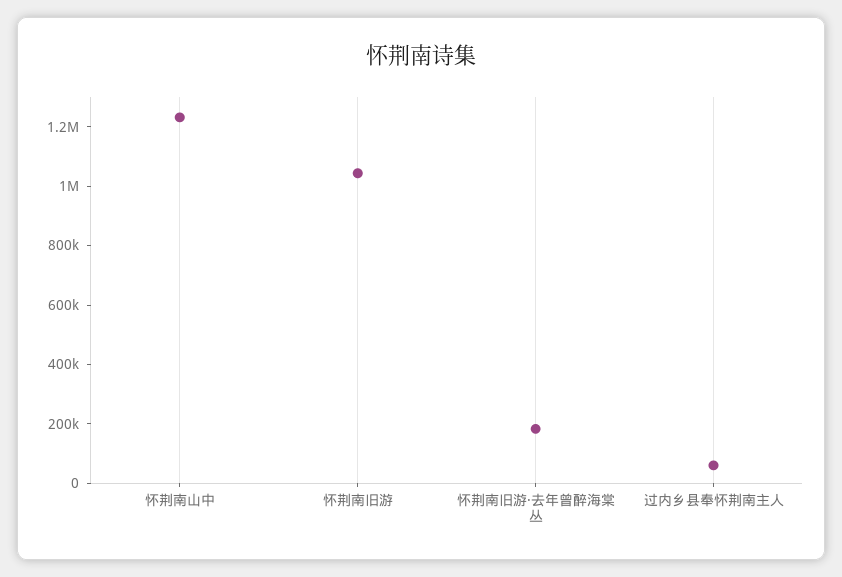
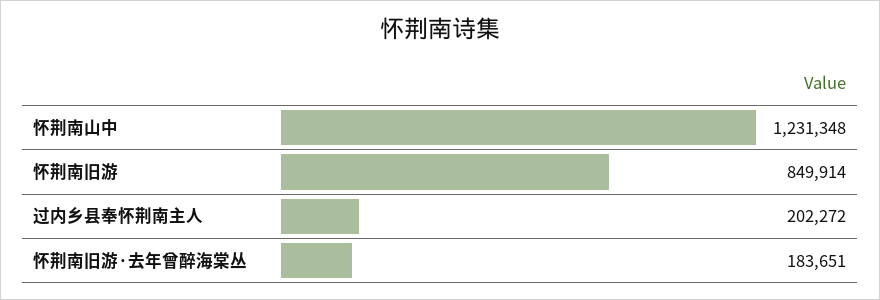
  {
    "怀荆南山中": 1231348,
-   "怀荆南旧游": 1050000,
+   "怀荆南旧游": 849914,
    "怀荆南旧游·去年曾醉海棠丛": 183651,
-   "过内乡县奉怀荆南主人": 50000
+   "过内乡县奉怀荆南主人": 202272
  }

